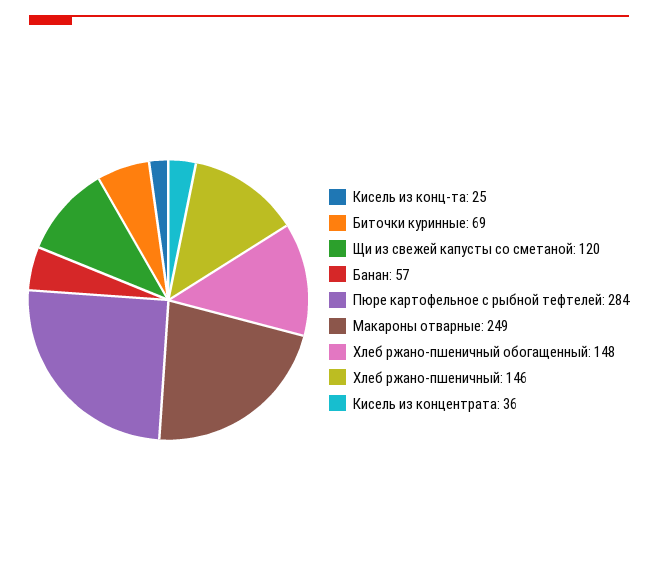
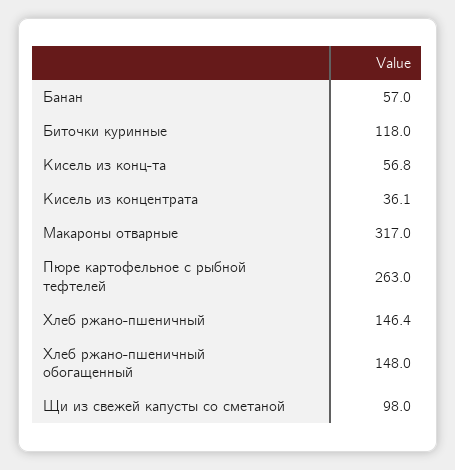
  {
-   "Кисель из конц-та": 25,
+   "Кисель из конц-та": 56.8,
-   "Биточки куринные": 69,
+   "Биточки куринные": 118,
-   "Щи из свежей капусты со сметаной": 120,
+   "Щи из свежей капусты со сметаной": 98,
    "Банан": 57,
-   "Пюре картофельное с рыбной тефтелей": 284,
+   "Пюре картофельное с рыбной тефтелей": 263,
-   "Макароны отварные": 249,
+   "Макароны отварные": 317,
    "Хлеб ржано-пшеничный обогащенный": 148,
    "Хлеб ржано-пшеничный": 146.4,
    "Кисель из концентрата": 36.1
  }

